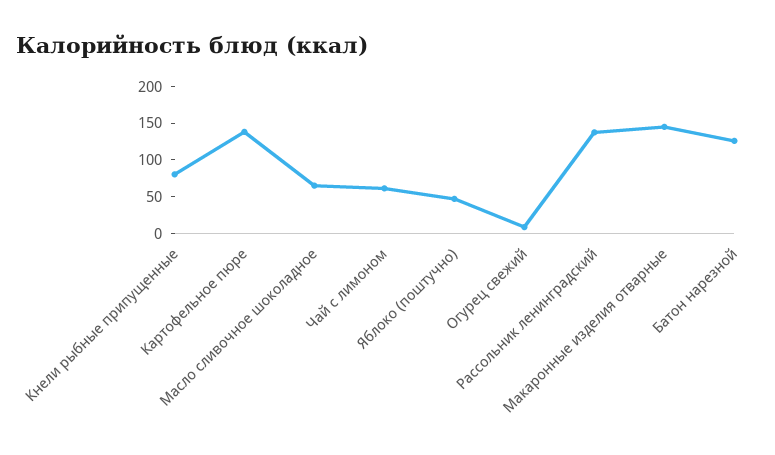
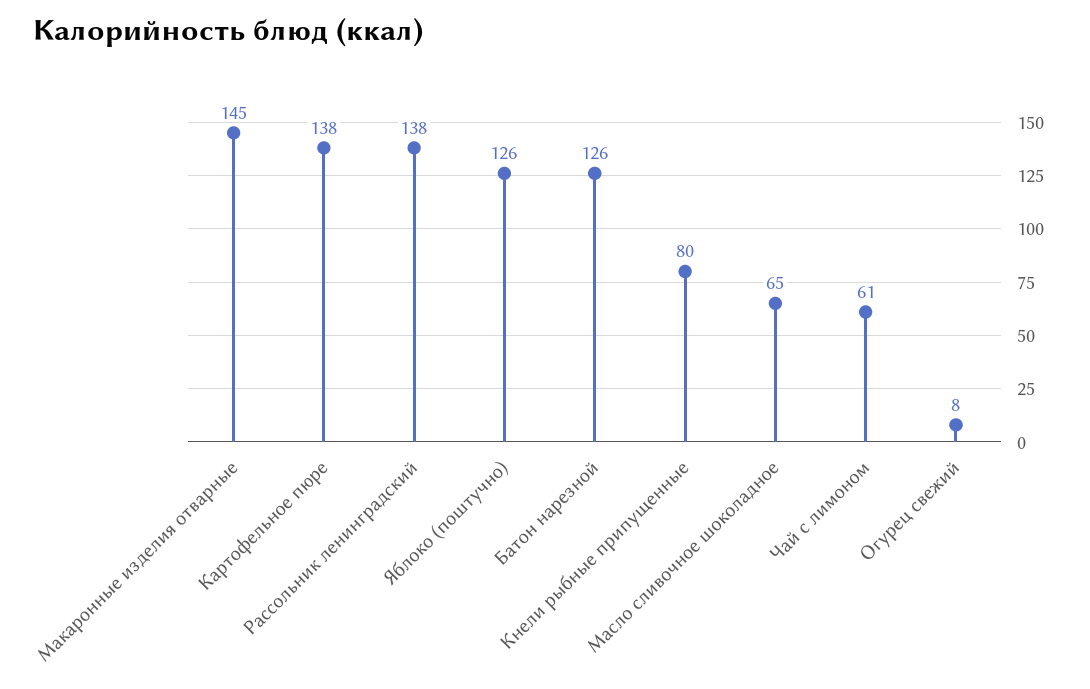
  {
    "Кнели рыбные припущенные": 80,
    "Картофельное пюре": 138,
    "Масло сливочное шоколадное": 65,
    "Чай с лимоном": 61,
-   "Яблоко (поштучно)": 50,
+   "Яблоко (поштучно)": 126,
    "Огурец свежий": 8,
    "Рассольник ленинградский": 138,
    "Макаронные изделия отварные": 145,
    "Батон нарезной": 126
  }

